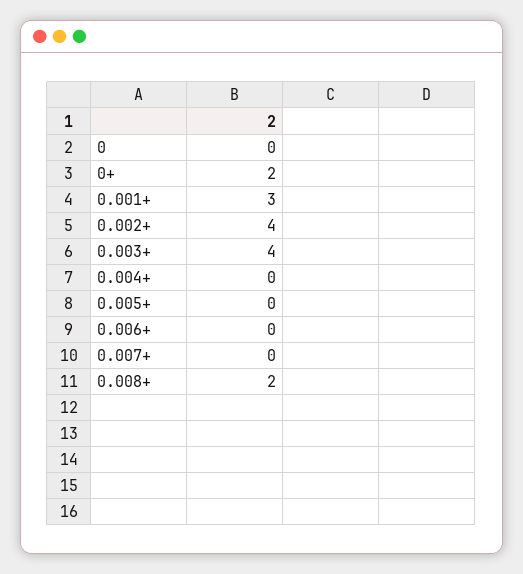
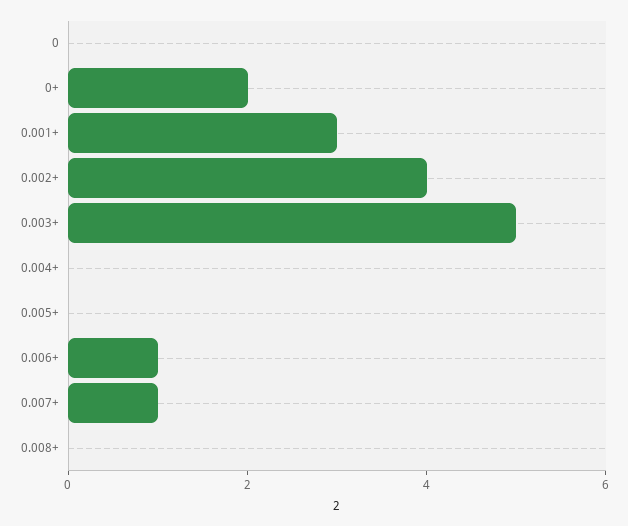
  {
    "0": 0,
    "0+": 2,
    "0.001+": 3,
    "0.002+": 4,
-   "0.003+": 4,
+   "0.003+": 5,
    "0.004+": 0,
    "0.005+": 0,
-   "0.006+": 0,
+   "0.006+": 1,
-   "0.007+": 0,
+   "0.007+": 1,
-   "0.008+": 2
+   "0.008+": 0
  }

